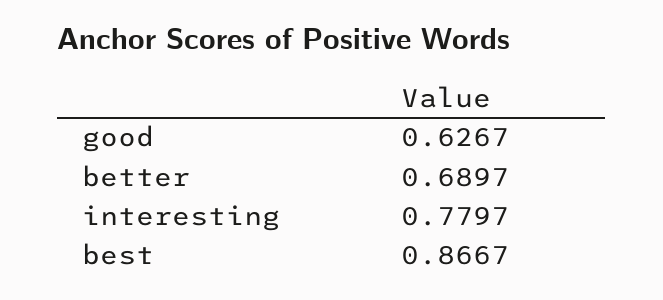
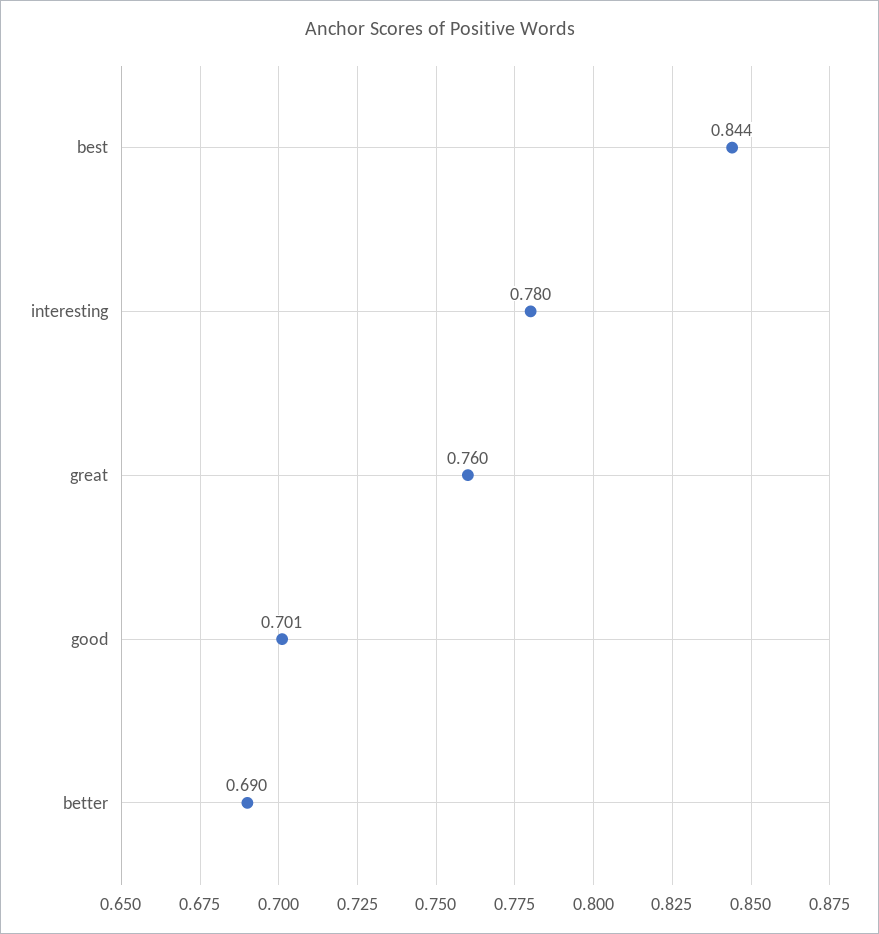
  {
-   "good": 0.6267,
+   "good": 0.701,
    "better": 0.6897,
    "interesting": 0.7797,
-   "best": 0.8667
+   "best": 0.844,
+   "great": 0.76
  }

